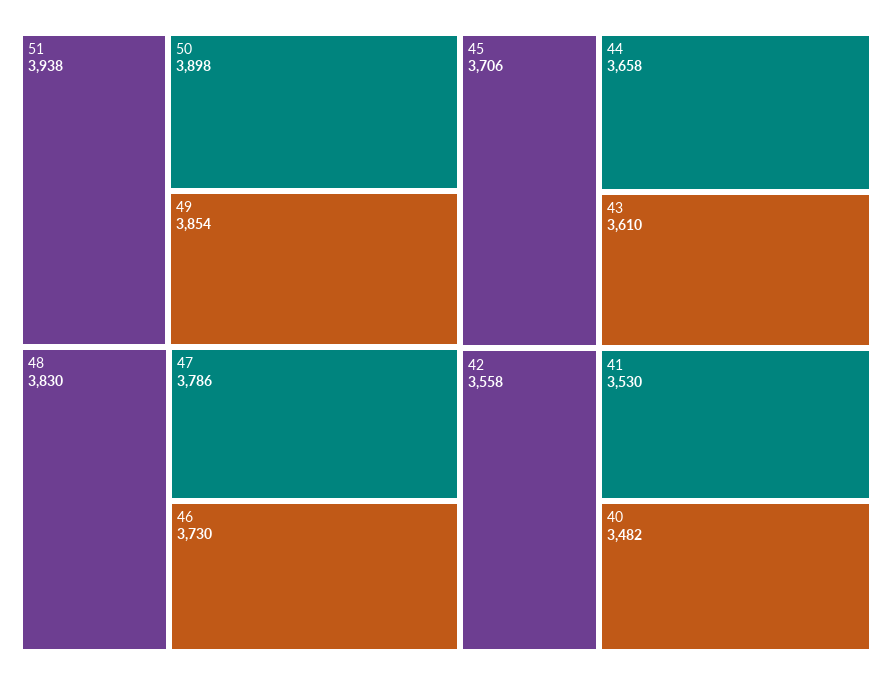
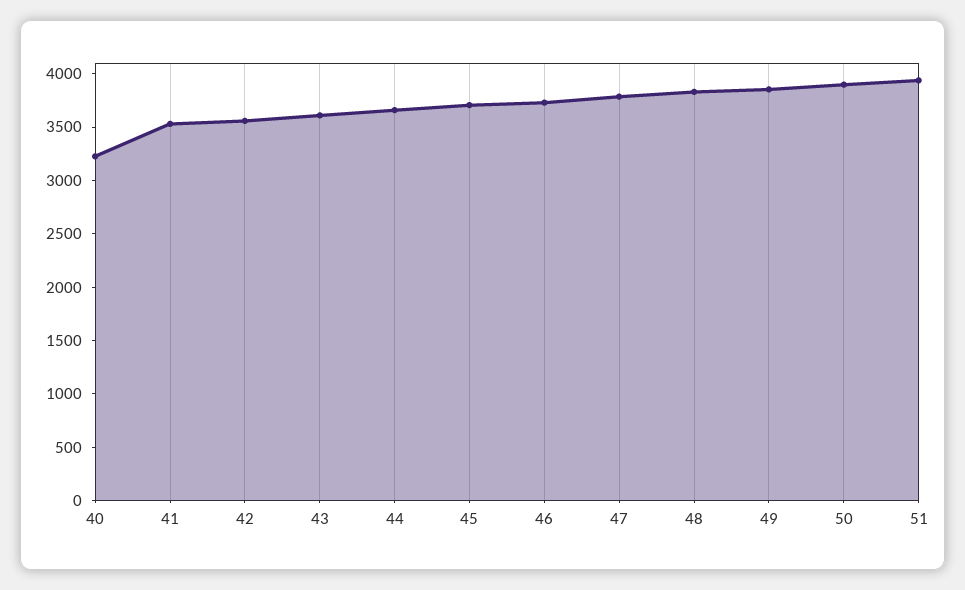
  {
    "51": 3938,
    "50": 3898,
    "49": 3854,
    "48": 3830,
    "47": 3786,
    "46": 3730,
    "45": 3706,
    "44": 3658,
    "43": 3610,
    "42": 3558,
    "41": 3530,
-   "40": 3482
+   "40": 3200
  }

